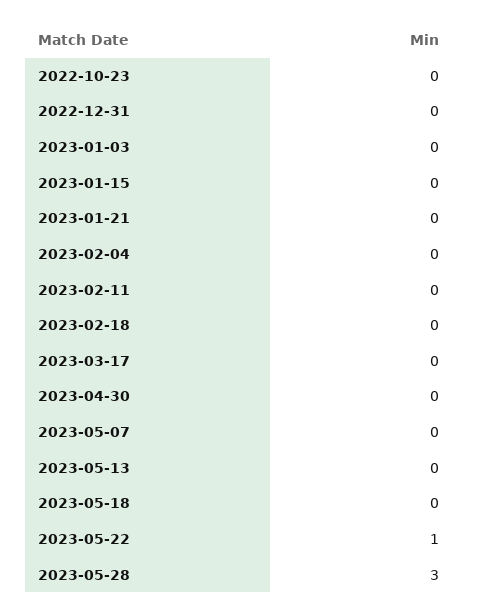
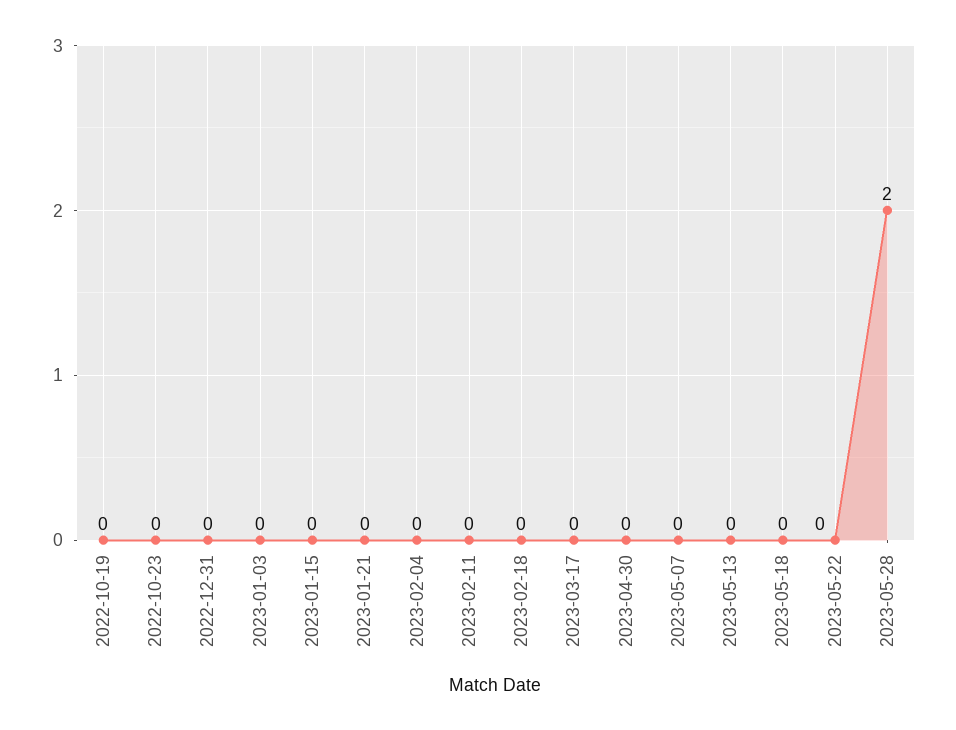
  {
    "2022-10-23": 0,
    "2022-12-31": 0,
    "2023-01-03": 0,
    "2023-01-15": 0,
    "2023-01-21": 0,
    "2023-02-04": 0,
    "2023-02-11": 0,
    "2023-02-18": 0,
    "2023-03-17": 0,
    "2023-04-30": 0,
    "2023-05-07": 0,
    "2023-05-13": 0,
    "2023-05-18": 0,
-   "2023-05-22": 1,
+   "2023-05-22": 0,
-   "2023-05-28": 3
+   "2023-05-28": 2,
+   "2022-10-19": 0
  }

